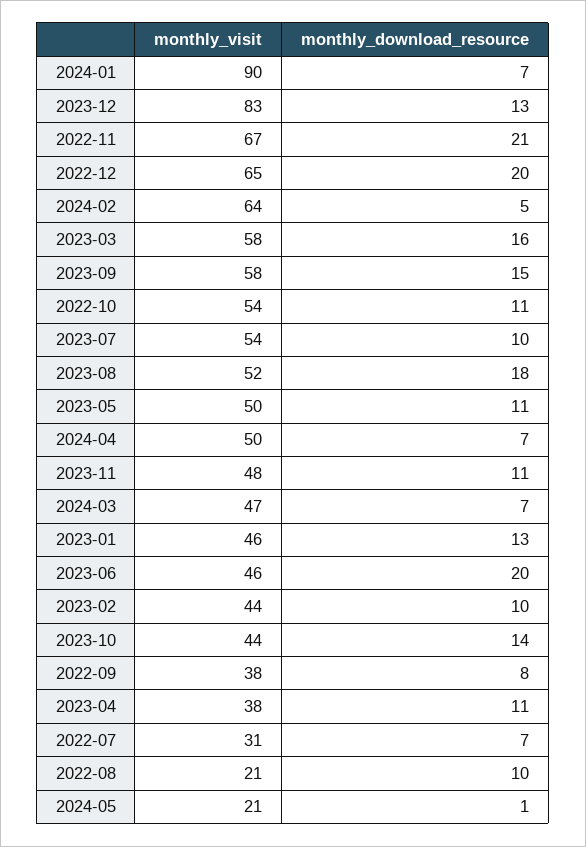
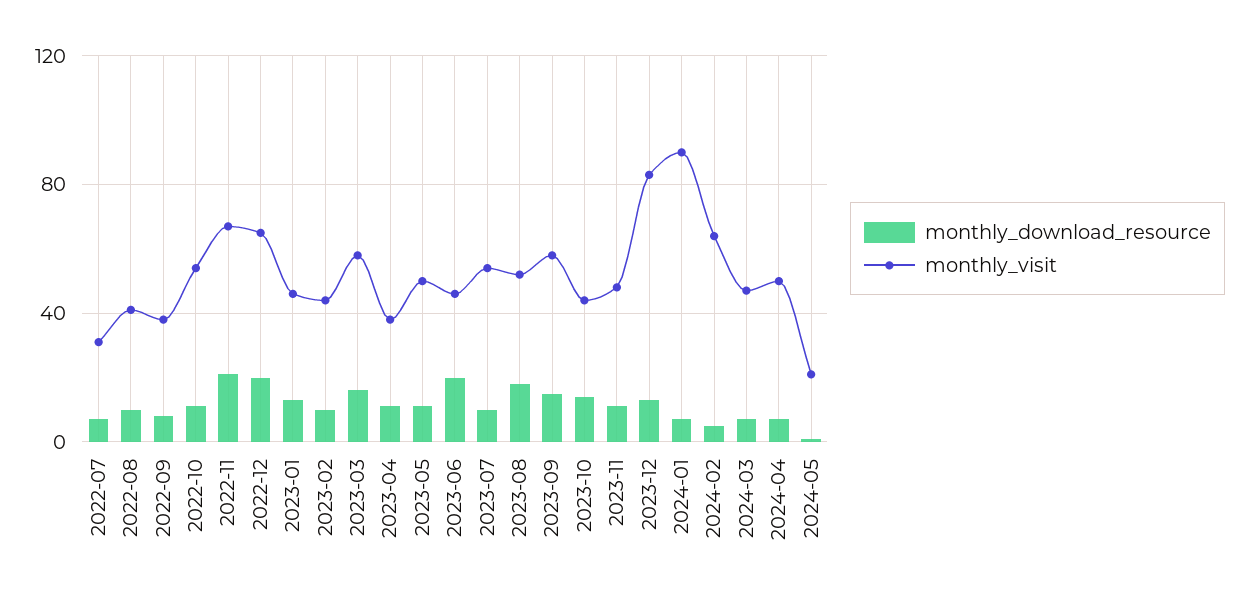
  {
    "monthly_visit": {
      "2024-01": 90,
      "2023-12": 83,
      "2022-11": 67,
      "2022-12": 65,
      "2024-02": 64,
      "2023-03": 58,
      "2023-09": 58,
      "2022-10": 54,
      "2023-07": 54,
      "2023-08": 52,
      "2023-05": 50,
      "2024-04": 50,
      "2023-11": 48,
      "2024-03": 47,
      "2023-01": 46,
      "2023-06": 46,
      "2023-02": 44,
      "2023-10": 44,
      "2022-09": 38,
      "2023-04": 38,
      "2022-07": 31,
-     "2022-08": 21,
+     "2022-08": 40,
      "2024-05": 21
    },
    "monthly_download_resource": {
      "2024-01": 7,
      "2023-12": 13,
      "2022-11": 21,
      "2022-12": 20,
      "2024-02": 5,
      "2023-03": 16,
      "2023-09": 15,
      "2022-10": 11,
      "2023-07": 10,
      "2023-08": 18,
      "2023-05": 11,
      "2024-04": 7,
      "2023-11": 11,
      "2024-03": 7,
      "2023-01": 13,
      "2023-06": 20,
      "2023-02": 10,
      "2023-10": 14,
      "2022-09": 8,
      "2023-04": 11,
      "2022-07": 7,
      "2022-08": 10,
      "2024-05": 1
    }
  }

